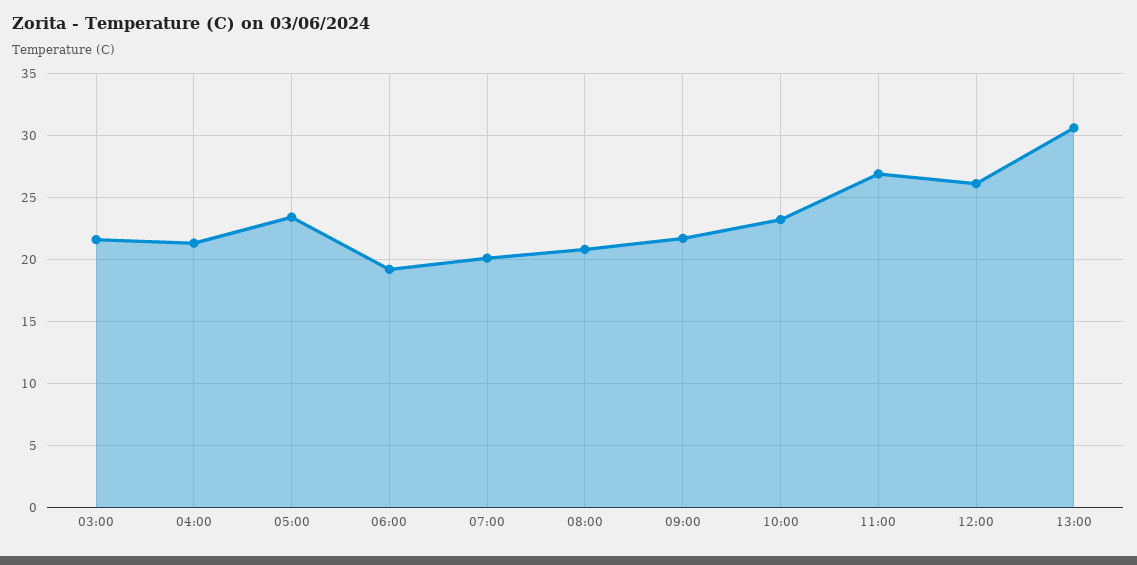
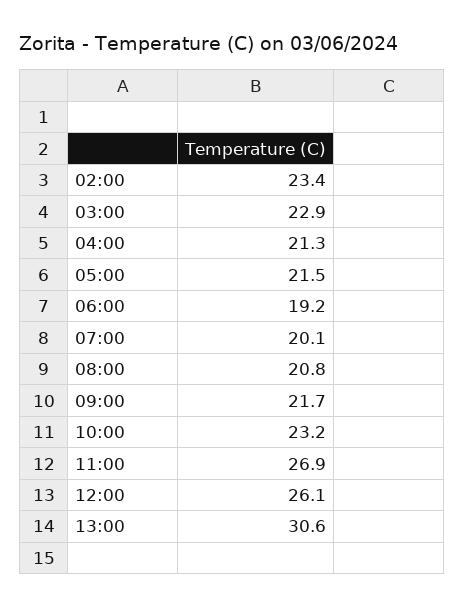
  {
-   "03:00": 21.5,
+   "03:00": 22.9,
    "04:00": 21.3,
-   "05:00": 23.5,
+   "05:00": 21.5,
    "06:00": 19.2,
    "07:00": 20.1,
    "08:00": 20.8,
    "09:00": 21.7,
    "10:00": 23.2,
    "11:00": 26.9,
    "12:00": 26.1,
-   "13:00": 30.6
+   "13:00": 30.6,
+   "02:00": 23.4
  }

